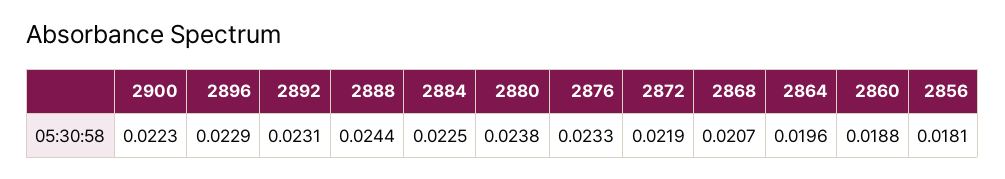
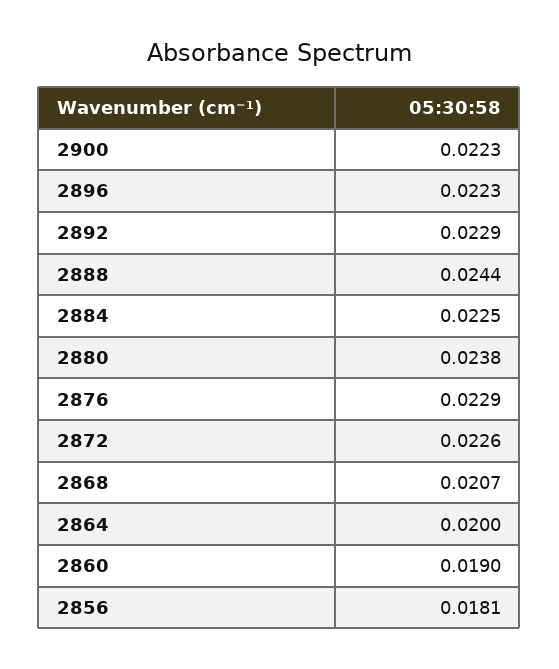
  {
    "2900": 0.0223,
-   "2896": 0.0229,
+   "2896": 0.0223,
-   "2892": 0.0231,
+   "2892": 0.0229,
    "2888": 0.0244,
    "2884": 0.0225,
    "2880": 0.0238,
-   "2876": 0.0233,
+   "2876": 0.0229,
-   "2872": 0.0219,
+   "2872": 0.0226,
    "2868": 0.0207,
-   "2864": 0.0196,
+   "2864": 0.02,
-   "2860": 0.0188,
+   "2860": 0.019,
    "2856": 0.0181
  }

